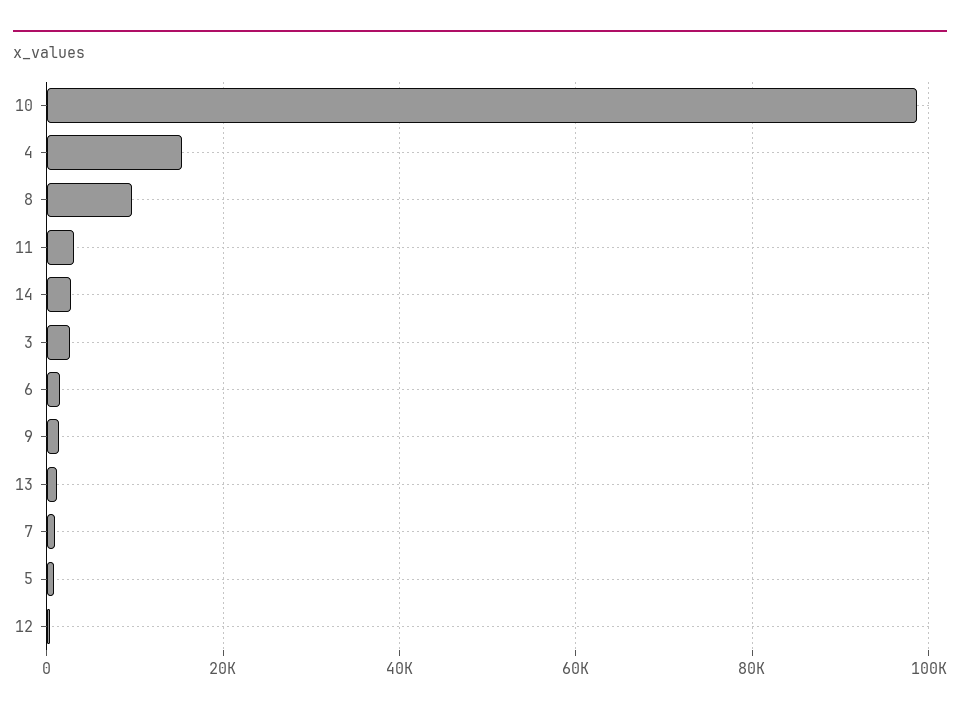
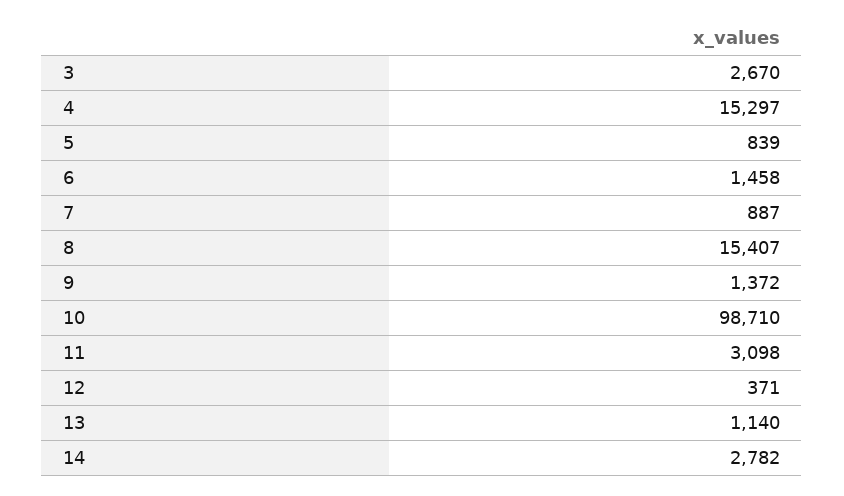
  {
    "10": 98710,
    "4": 15297,
-   "8": 10000,
+   "8": 15407,
    "11": 3098,
    "14": 2782,
    "3": 2670,
    "6": 1458,
    "9": 1372,
    "13": 1140,
    "7": 887,
    "5": 839,
    "12": 371
  }

